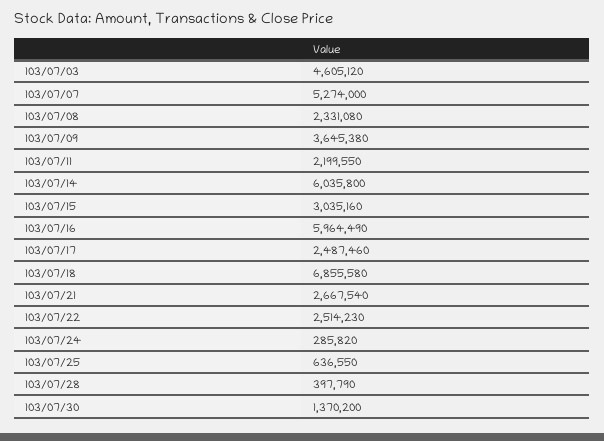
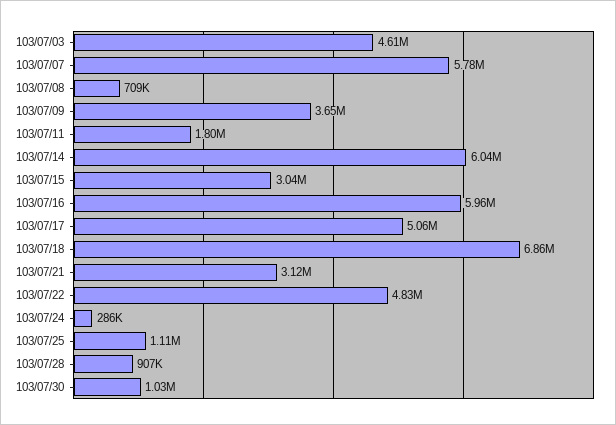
  {
    "103/07/03": 4605120,
-   "103/07/07": 5274000,
+   "103/07/07": 5780000,
-   "103/07/08": 2331080,
+   "103/07/08": 709000,
    "103/07/09": 3645380,
-   "103/07/11": 2199550,
+   "103/07/11": 1800000,
    "103/07/14": 6035800,
    "103/07/15": 3035160,
    "103/07/16": 5964490,
-   "103/07/17": 2487460,
+   "103/07/17": 5060000,
    "103/07/18": 6855580,
-   "103/07/21": 2667540,
+   "103/07/21": 3120000,
-   "103/07/22": 2514230,
+   "103/07/22": 4830000,
    "103/07/24": 285820,
-   "103/07/25": 636550,
+   "103/07/25": 1110000,
-   "103/07/28": 397790,
+   "103/07/28": 907000,
-   "103/07/30": 1370200
+   "103/07/30": 1030000
  }

